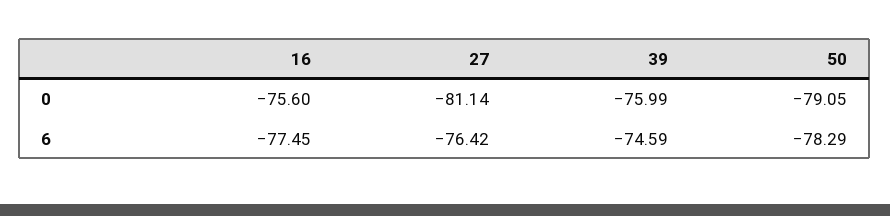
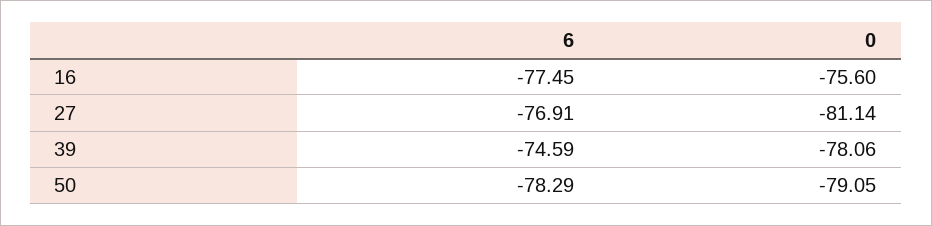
  {
    "16": {
      "0": -75.6,
      "6": -77.45
    },
    "27": {
      "0": -81.14,
-     "6": -76.42
+     "6": -76.91
    },
    "39": {
-     "0": -75.99,
+     "0": -78.06,
      "6": -74.59
    },
    "50": {
      "0": -79.05,
      "6": -78.29
    }
  }

